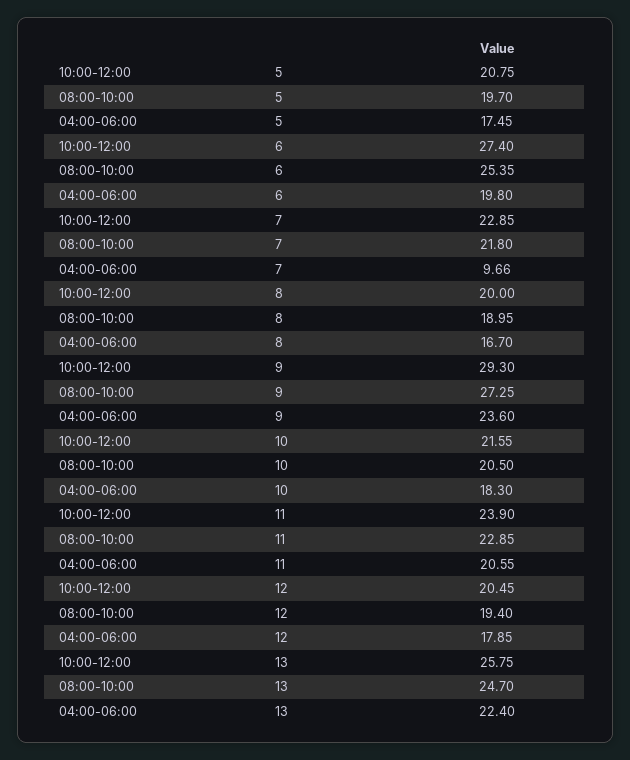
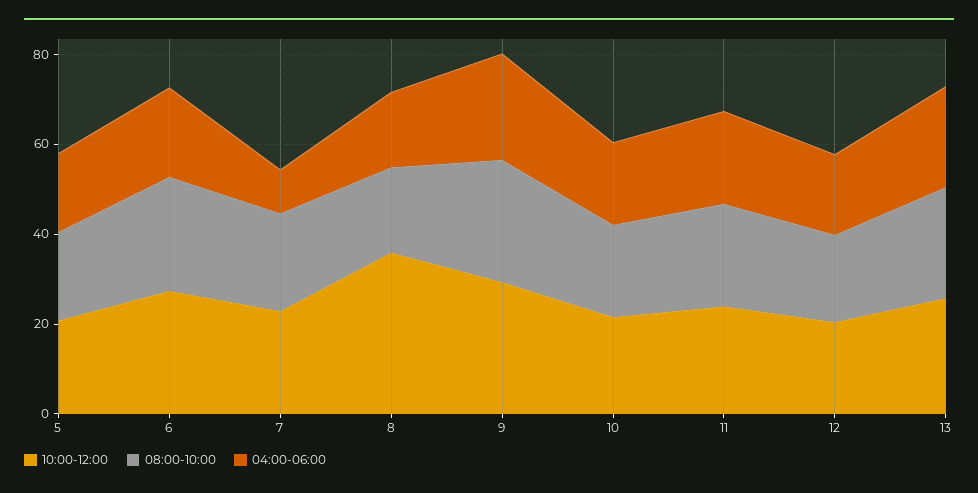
  {
    "10:00-12:00": {
      "5": 20.75,
      "6": 27.4,
      "7": 22.85,
-     "8": 20,
+     "8": 35,
      "9": 29.3,
      "10": 21.55,
      "11": 23.9,
      "12": 20.45,
      "13": 25.75
    },
    "08:00-10:00": {
      "5": 19.7,
      "6": 25.35,
      "7": 21.8,
      "8": 18.95,
      "9": 27.25,
      "10": 20.5,
      "11": 22.85,
      "12": 19.4,
      "13": 24.7
    },
    "04:00-06:00": {
      "5": 17.45,
      "6": 19.8,
      "7": 9.66,
      "8": 16.7,
      "9": 23.6,
      "10": 18.3,
      "11": 20.55,
      "12": 17.85,
      "13": 22.4
    }
  }

